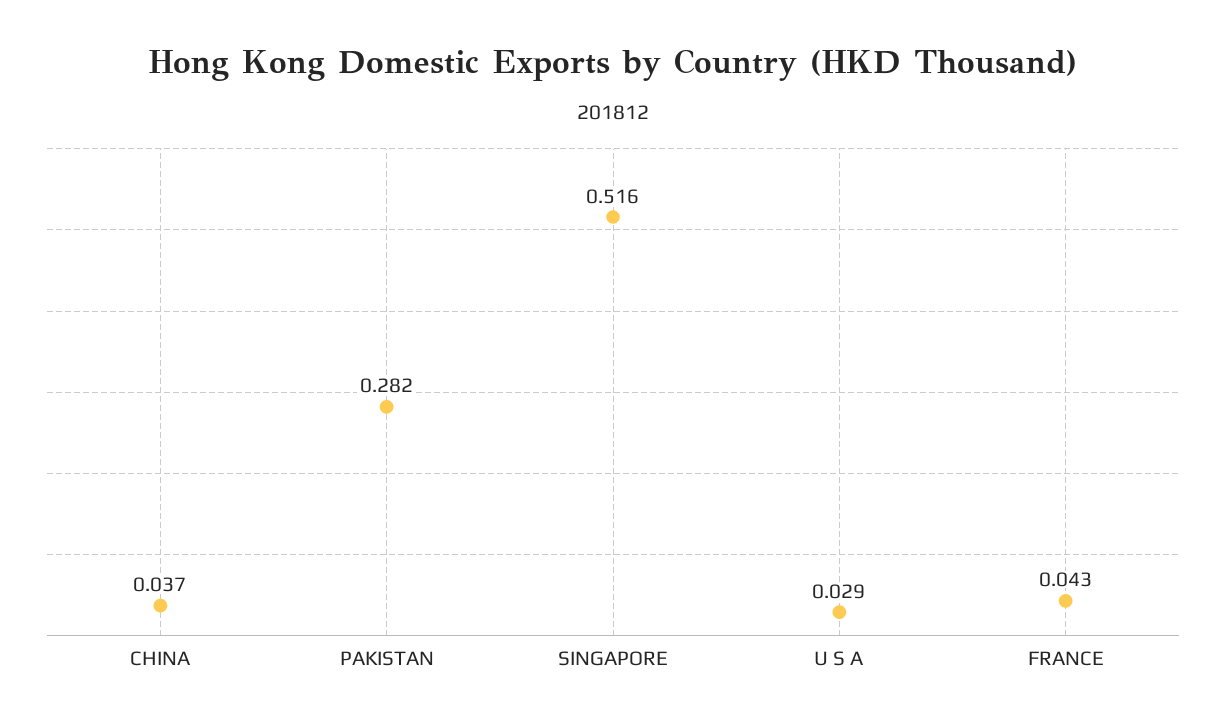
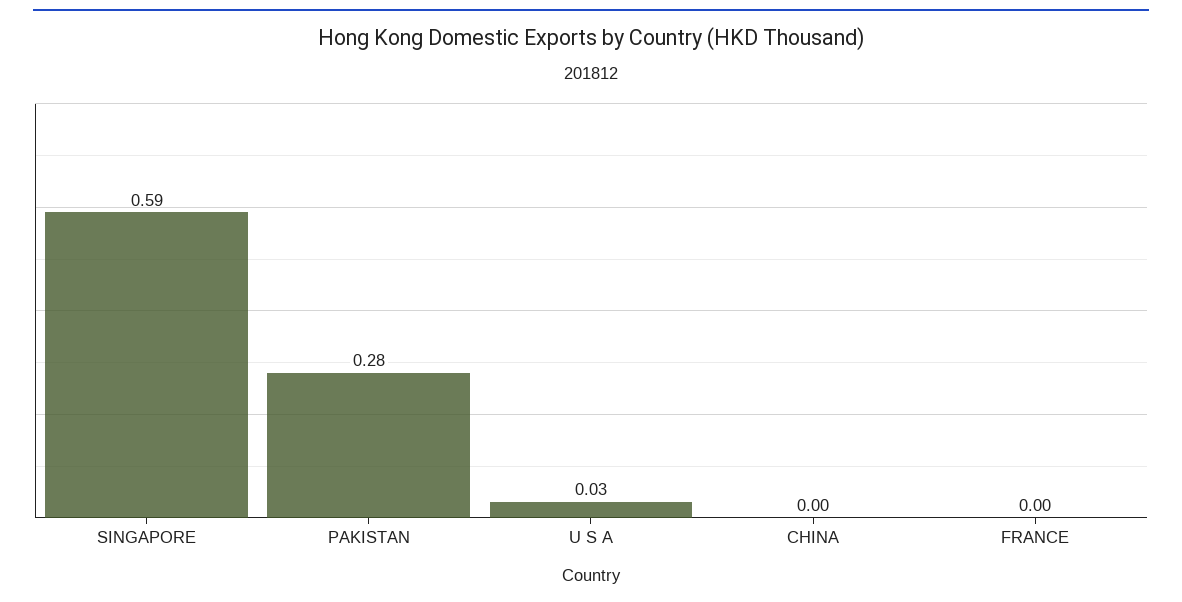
  {
-   "CHINA": 0.037,
+   "CHINA": 0,
    "PAKISTAN": 0.282,
-   "SINGAPORE": 0.516,
+   "SINGAPORE": 0.59,
    "U S A": 0.029,
-   "FRANCE": 0.043
+   "FRANCE": 0
  }

